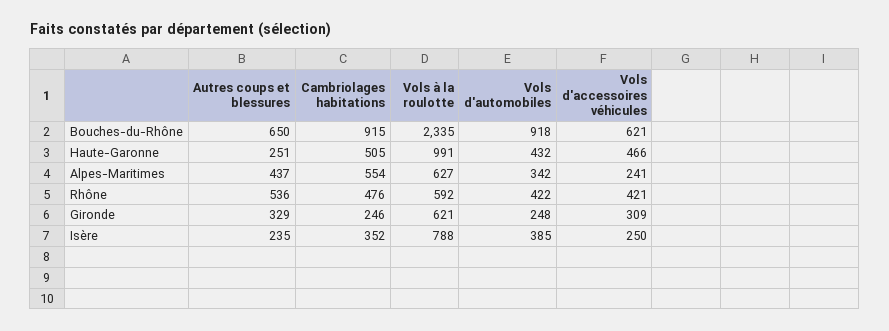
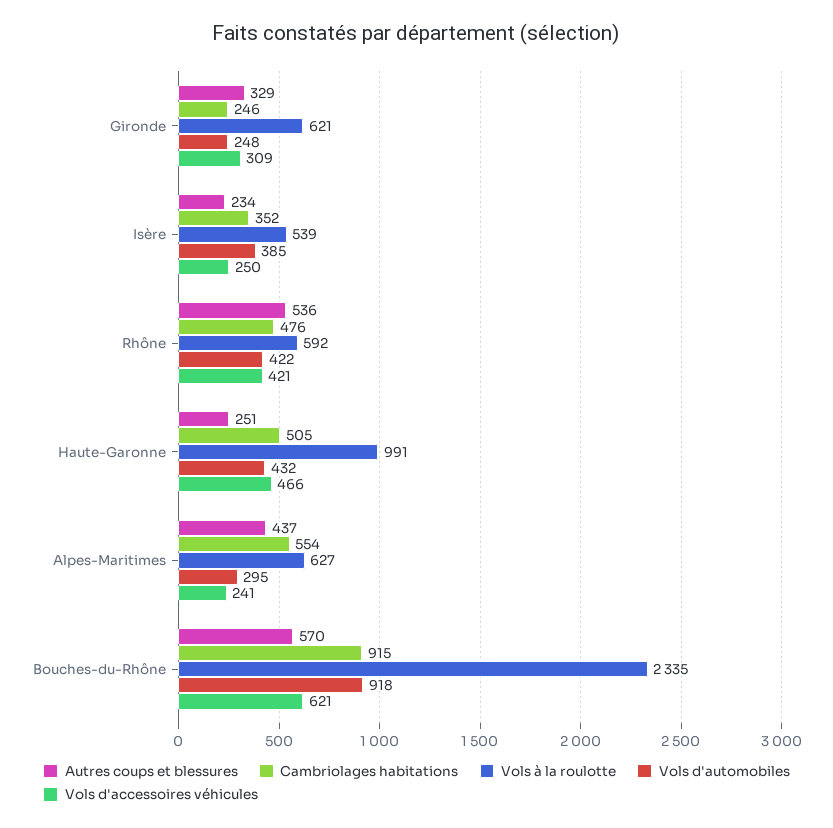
  {
    "Autres coups et blessures": {
-     "Bouches-du-Rhône": 650,
+     "Bouches-du-Rhône": 570,
      "Haute-Garonne": 251,
      "Alpes-Maritimes": 437,
      "Rhône": 536,
      "Gironde": 329,
-     "Isère": 235
+     "Isère": 234
    },
    "Cambriolages habitations": {
      "Bouches-du-Rhône": 915,
      "Haute-Garonne": 505,
      "Alpes-Maritimes": 554,
      "Rhône": 476,
      "Gironde": 246,
      "Isère": 352
    },
    "Vols à la roulotte": {
      "Bouches-du-Rhône": 2335,
      "Haute-Garonne": 991,
      "Alpes-Maritimes": 627,
      "Rhône": 592,
      "Gironde": 621,
-     "Isère": 788
+     "Isère": 539
    },
    "Vols d'automobiles": {
      "Bouches-du-Rhône": 918,
      "Haute-Garonne": 432,
-     "Alpes-Maritimes": 342,
+     "Alpes-Maritimes": 295,
      "Rhône": 422,
      "Gironde": 248,
      "Isère": 385
    },
    "Vols d'accessoires véhicules": {
      "Bouches-du-Rhône": 621,
      "Haute-Garonne": 466,
      "Alpes-Maritimes": 241,
      "Rhône": 421,
      "Gironde": 309,
      "Isère": 250
    }
  }

